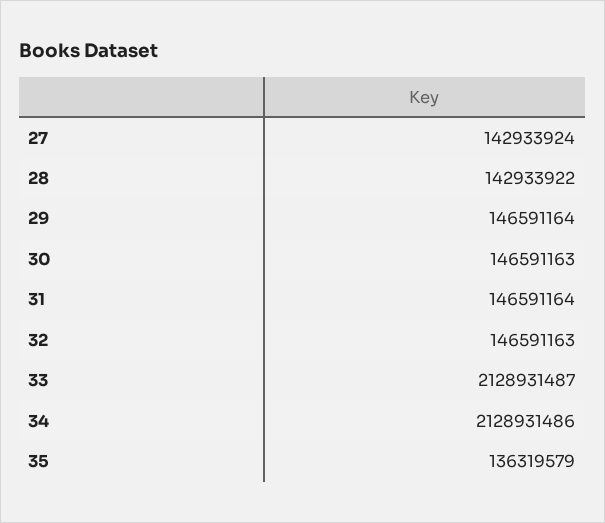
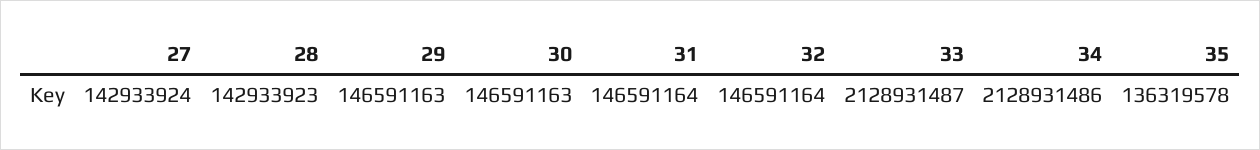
  {
    "27": 142933924,
-   "28": 142933922,
+   "28": 142933923,
-   "29": 146591164,
+   "29": 146591163,
    "30": 146591163,
    "31": 146591164,
-   "32": 146591163,
+   "32": 146591164,
    "33": 2128931487,
    "34": 2128931486,
-   "35": 136319579
+   "35": 136319578
  }

